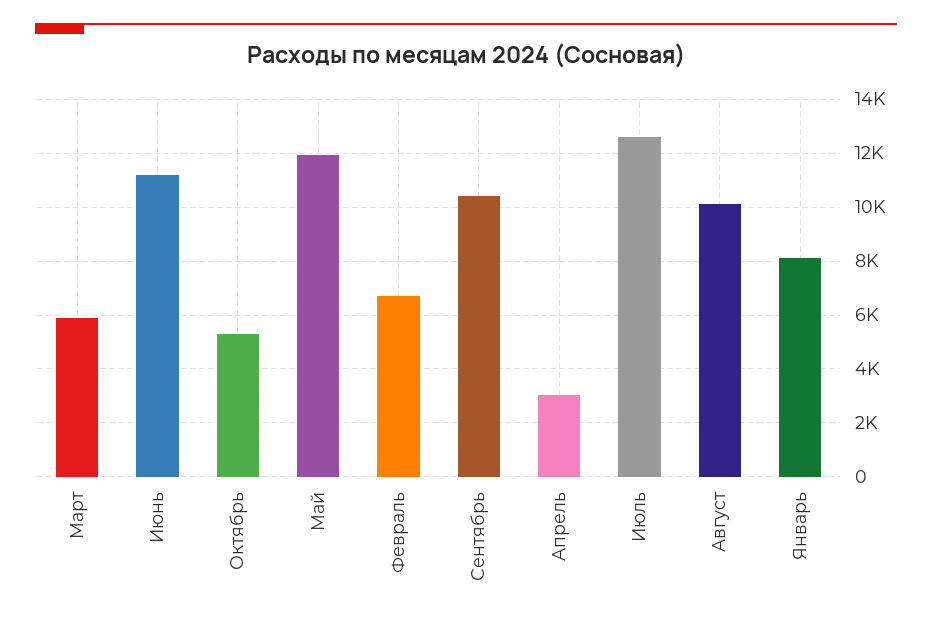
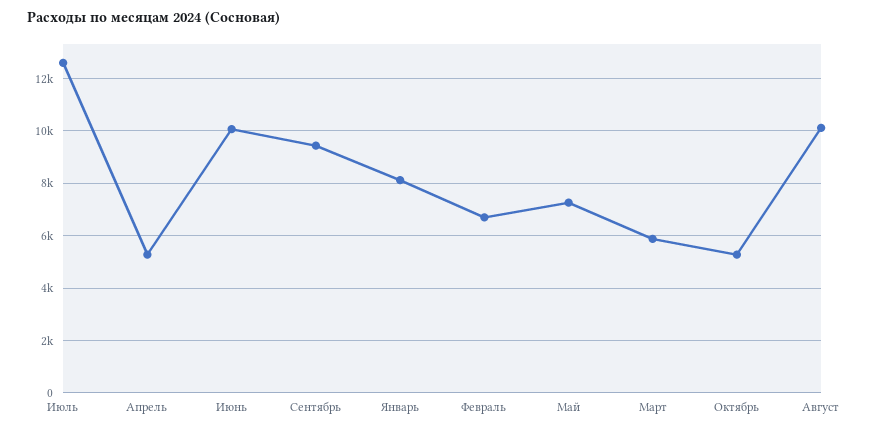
  {
    "Март": 6000,
-   "Июнь": 11250,
+   "Июнь": 10000,
    "Октябрь": 5250,
-   "Май": 12000,
+   "Май": 7250,
    "Февраль": 6750,
-   "Сентябрь": 10500,
+   "Сентябрь": 9500,
-   "Апрель": 3000,
+   "Апрель": 5250,
    "Июль": 12500,
    "Август": 10000,
    "Январь": 8000
  }

